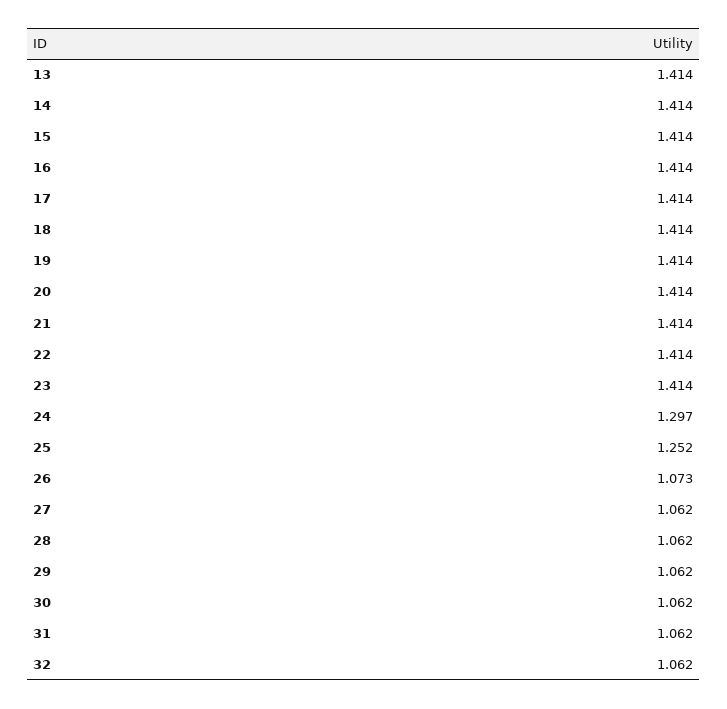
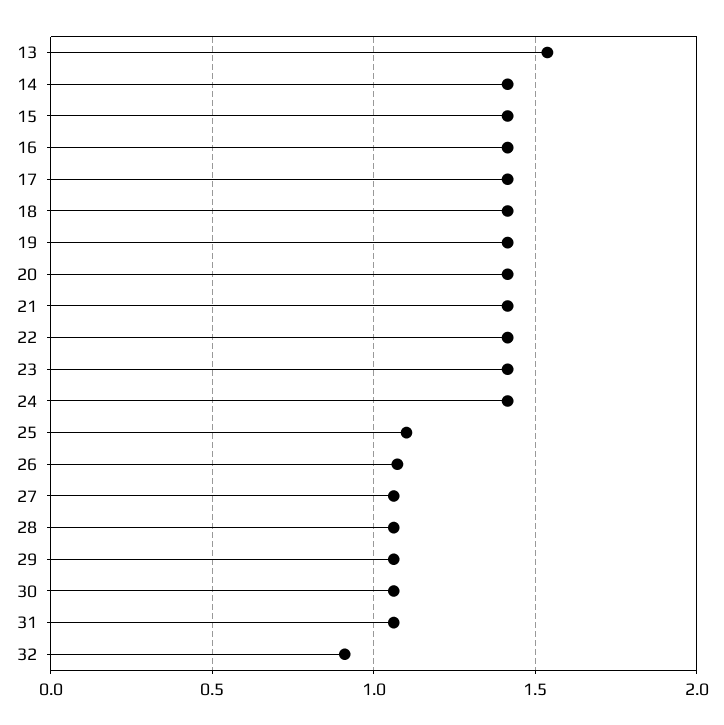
  {
-   "13": 1.414,
+   "13": 1.55,
    "14": 1.414,
    "15": 1.414,
    "16": 1.414,
    "17": 1.414,
    "18": 1.414,
    "19": 1.414,
    "20": 1.414,
    "21": 1.414,
    "22": 1.414,
    "23": 1.414,
-   "24": 1.297,
+   "24": 1.4,
-   "25": 1.252,
+   "25": 1.1,
    "26": 1.073,
    "27": 1.062,
    "28": 1.062,
    "29": 1.062,
    "30": 1.062,
    "31": 1.062,
-   "32": 1.062
+   "32": 0.9
  }

